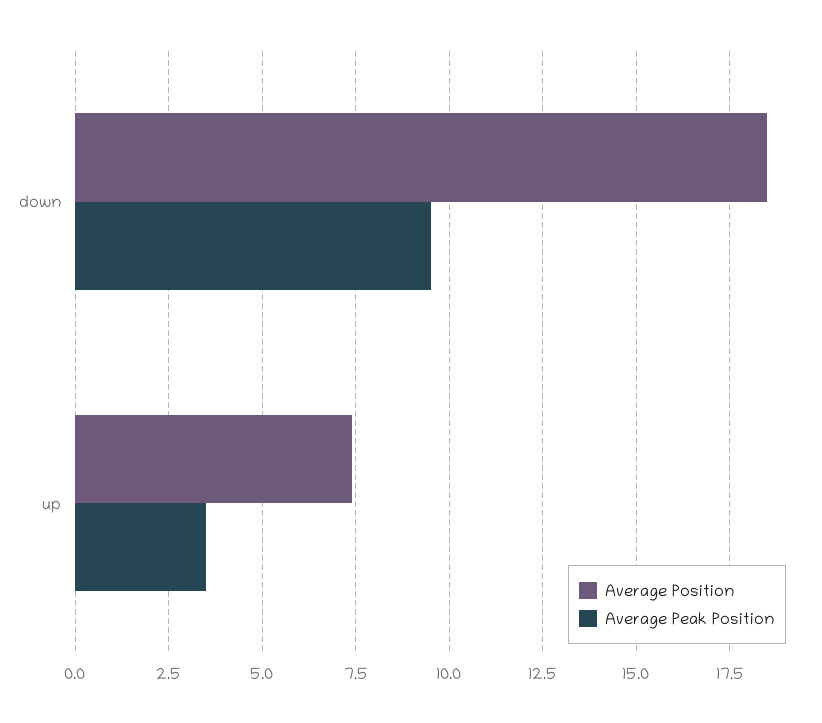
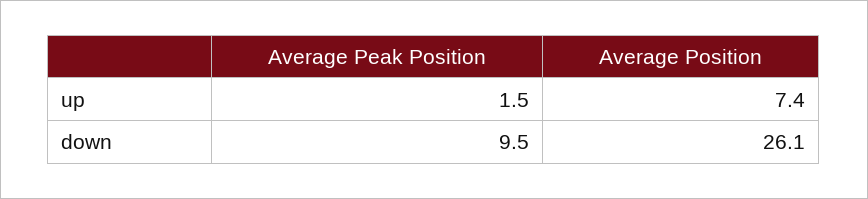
  {
    "Average Position": {
-     "down": 18.5,
+     "down": 26.1,
      "up": 7.4
    },
    "Average Peak Position": {
      "down": 9.5,
-     "up": 3.5
+     "up": 1.5
    }
  }

